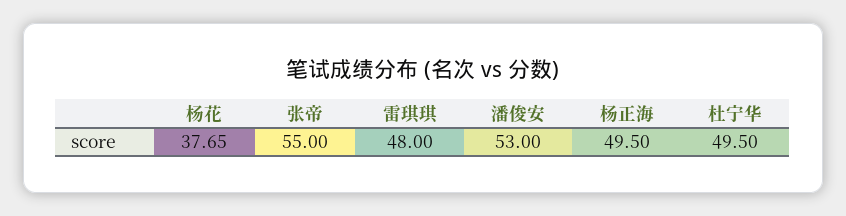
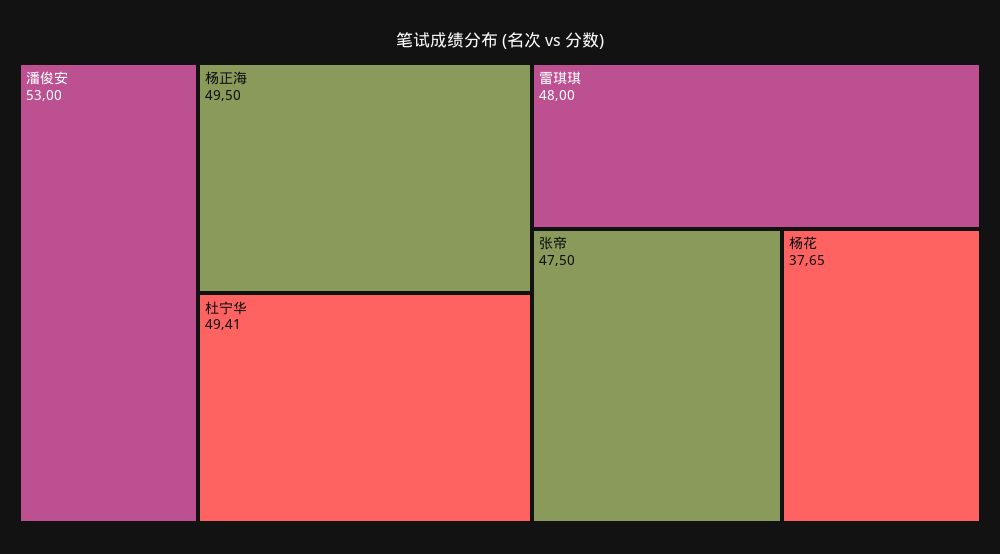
  {
    "杨花": 37.65,
-   "张帝": 55,
+   "张帝": 47.5,
    "雷琪琪": 48,
    "潘俊安": 53,
    "杨正海": 49.5,
-   "杜宁华": 49.5
+   "杜宁华": 49.41
  }

